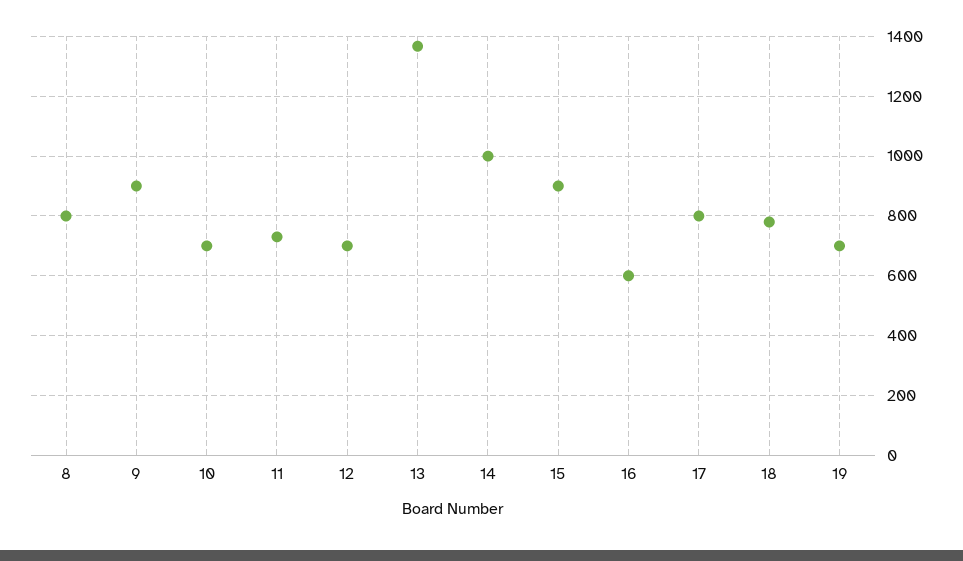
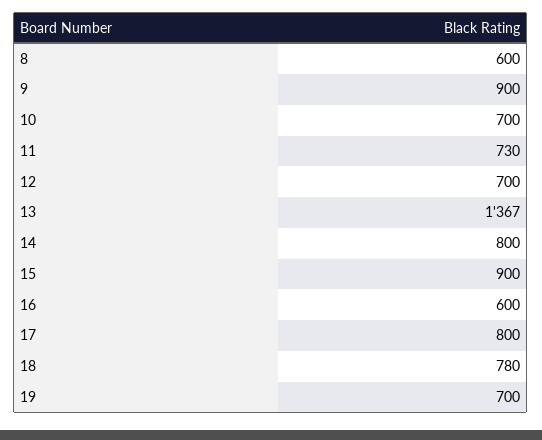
  {
-   "8": 800,
+   "8": 600,
    "9": 900,
    "10": 700,
    "11": 730,
    "12": 700,
    "13": 1367,
-   "14": 1000,
+   "14": 800,
    "15": 900,
    "16": 600,
    "17": 800,
    "18": 780,
    "19": 700
  }

